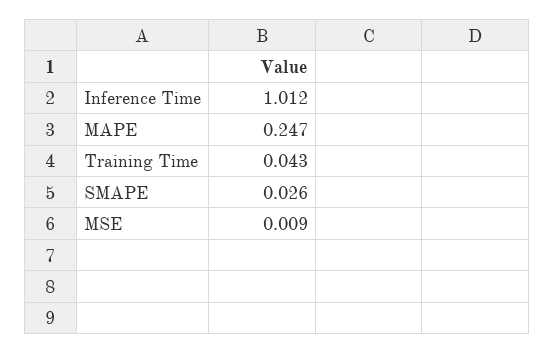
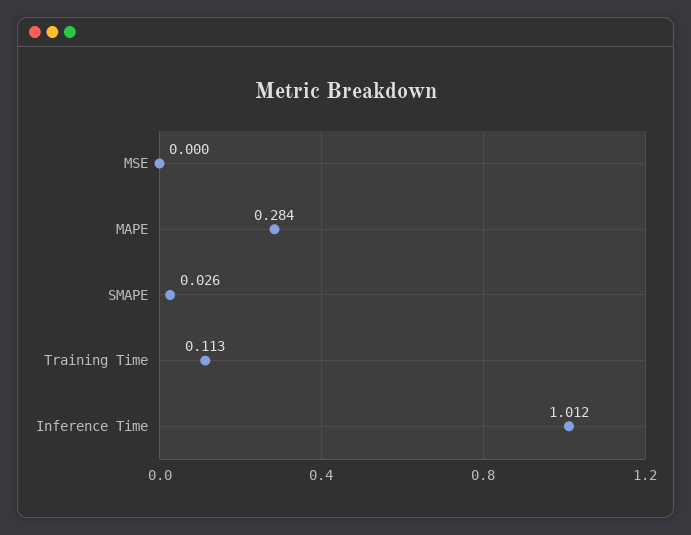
  {
    "Inference Time": 1.012,
-   "MAPE": 0.247,
+   "MAPE": 0.284,
-   "Training Time": 0.043,
+   "Training Time": 0.113,
    "SMAPE": 0.026,
-   "MSE": 0.009
+   "MSE": 0
  }

